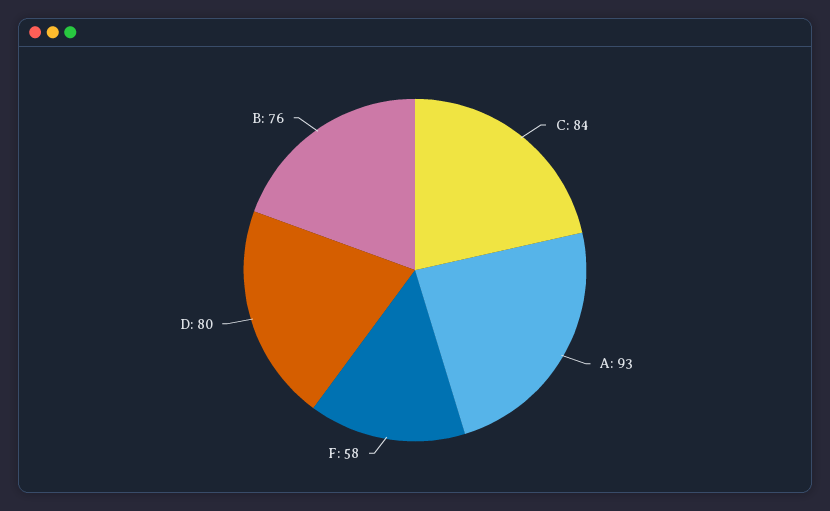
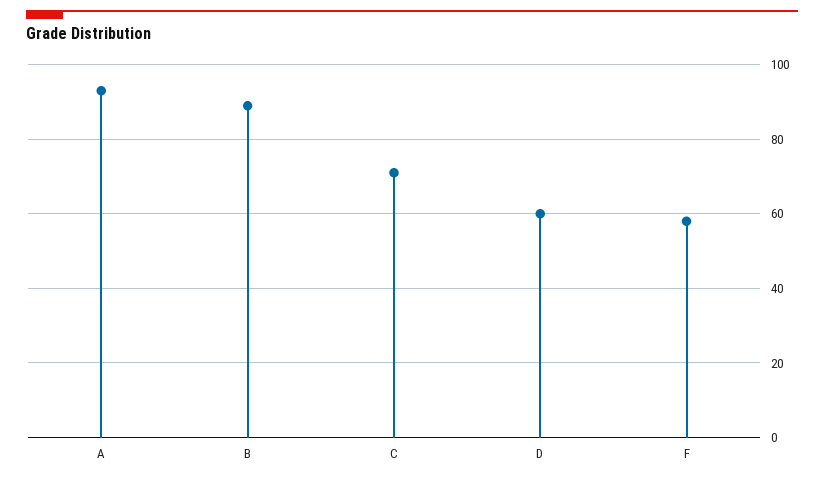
  {
-   "C": 84,
+   "C": 70,
    "A": 93,
    "F": 58,
-   "D": 80,
+   "D": 60,
-   "B": 76
+   "B": 90
  }

